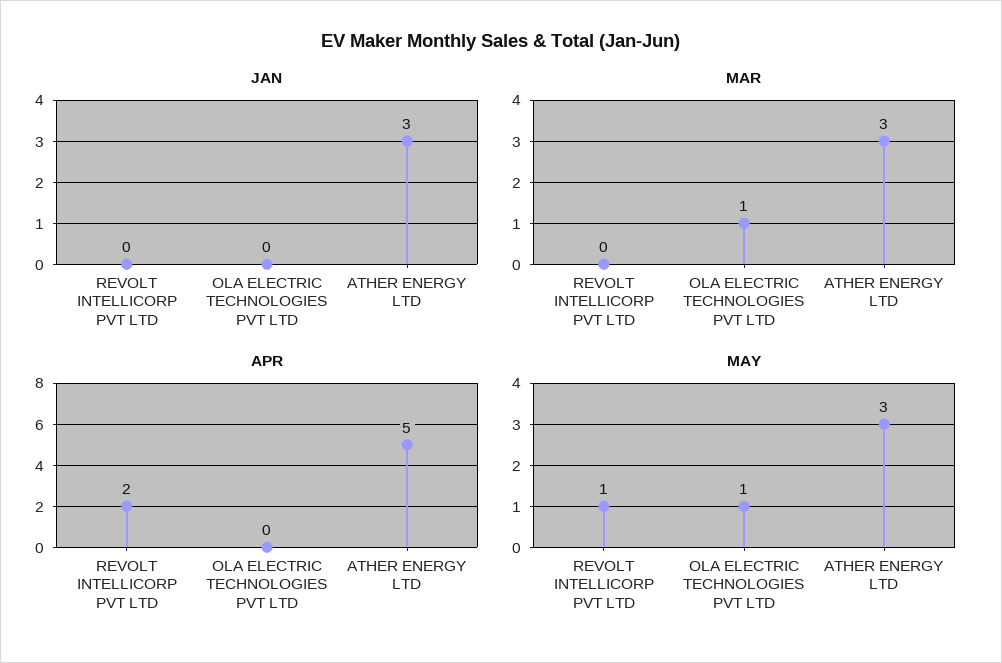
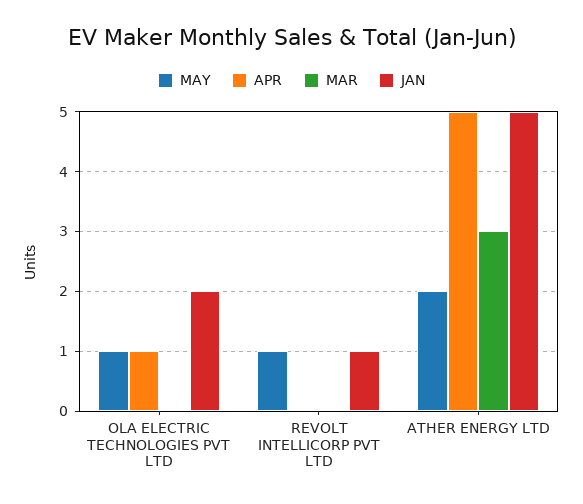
  {
    "JAN": {
-     "REVOLT INTELLICORP PVT LTD": 0,
+     "REVOLT INTELLICORP PVT LTD": 1,
-     "OLA ELECTRIC TECHNOLOGIES PVT LTD": 0,
+     "OLA ELECTRIC TECHNOLOGIES PVT LTD": 2,
-     "ATHER ENERGY LTD": 3
+     "ATHER ENERGY LTD": 5
    },
    "MAR": {
      "REVOLT INTELLICORP PVT LTD": 0,
-     "OLA ELECTRIC TECHNOLOGIES PVT LTD": 1,
+     "OLA ELECTRIC TECHNOLOGIES PVT LTD": 0,
      "ATHER ENERGY LTD": 3
    },
    "APR": {
-     "REVOLT INTELLICORP PVT LTD": 2,
+     "REVOLT INTELLICORP PVT LTD": 0,
-     "OLA ELECTRIC TECHNOLOGIES PVT LTD": 0,
+     "OLA ELECTRIC TECHNOLOGIES PVT LTD": 1,
      "ATHER ENERGY LTD": 5
    },
    "MAY": {
      "REVOLT INTELLICORP PVT LTD": 1,
      "OLA ELECTRIC TECHNOLOGIES PVT LTD": 1,
-     "ATHER ENERGY LTD": 3
+     "ATHER ENERGY LTD": 2
    }
  }

